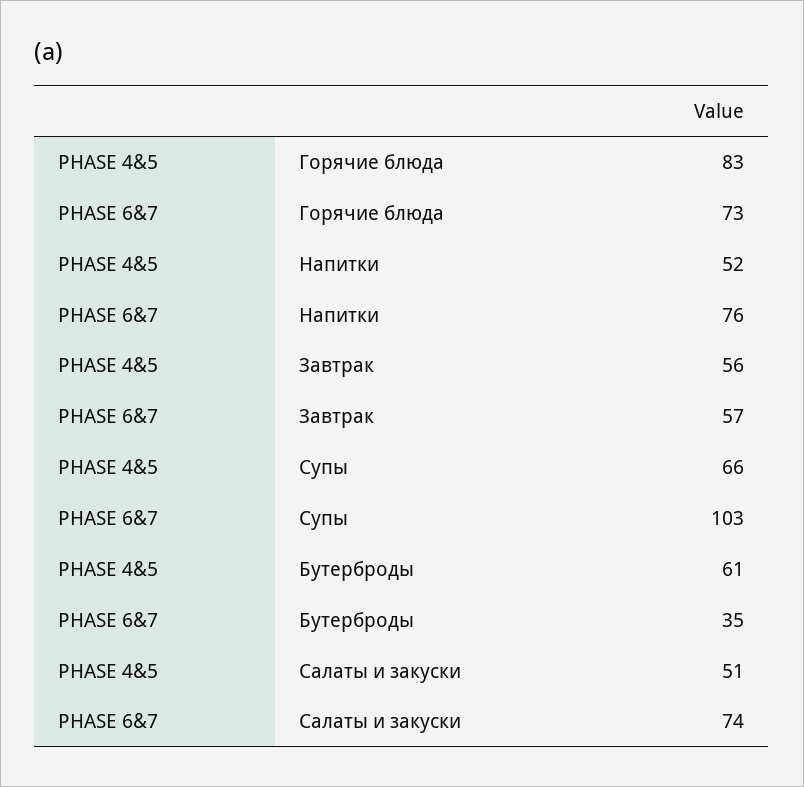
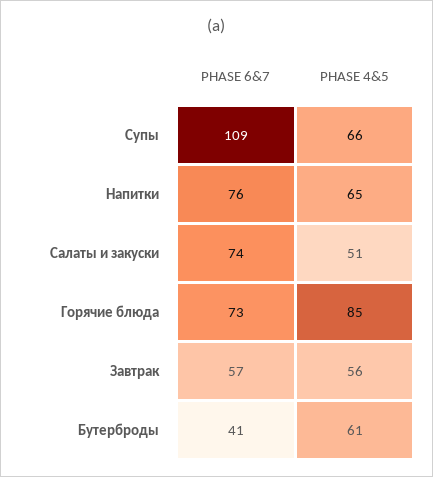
  {
    "PHASE 4&5": {
-     "Горячие блюда": 83,
+     "Горячие блюда": 85,
-     "Напитки": 52,
+     "Напитки": 65,
      "Завтрак": 56,
      "Супы": 66,
      "Бутерброды": 61,
      "Салаты и закуски": 51
    },
    "PHASE 6&7": {
      "Горячие блюда": 73,
      "Напитки": 76,
      "Завтрак": 57,
-     "Супы": 103,
+     "Супы": 109,
-     "Бутерброды": 35,
+     "Бутерброды": 41,
      "Салаты и закуски": 74
    }
  }

